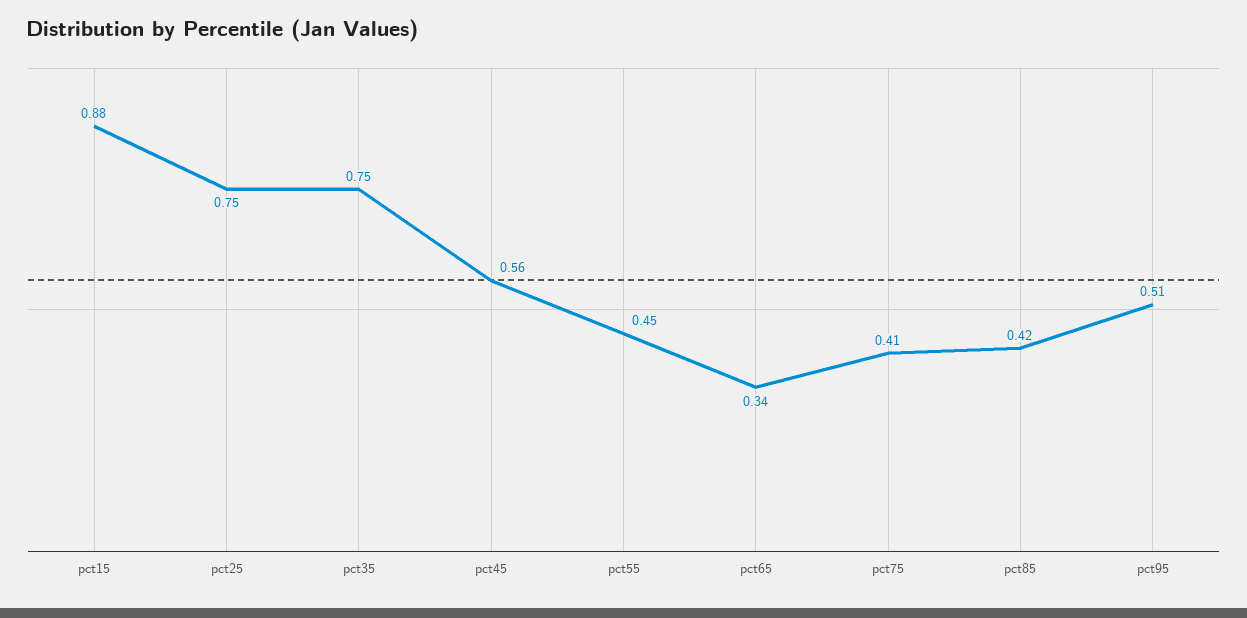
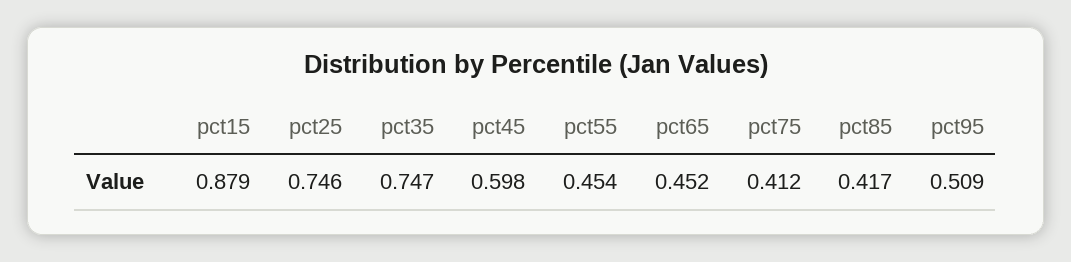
  {
    "pct15": 0.879,
    "pct25": 0.746,
    "pct35": 0.747,
-   "pct45": 0.56,
+   "pct45": 0.598,
    "pct55": 0.454,
-   "pct65": 0.34,
+   "pct65": 0.452,
    "pct75": 0.412,
    "pct85": 0.417,
    "pct95": 0.509
  }

